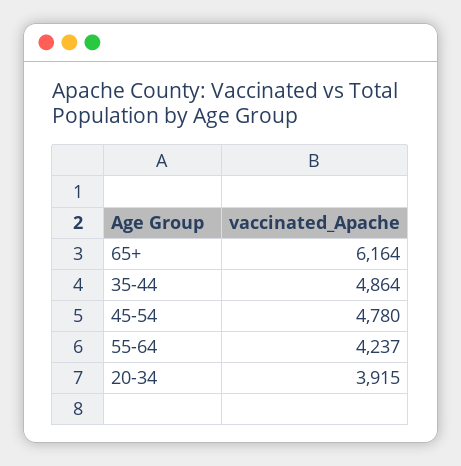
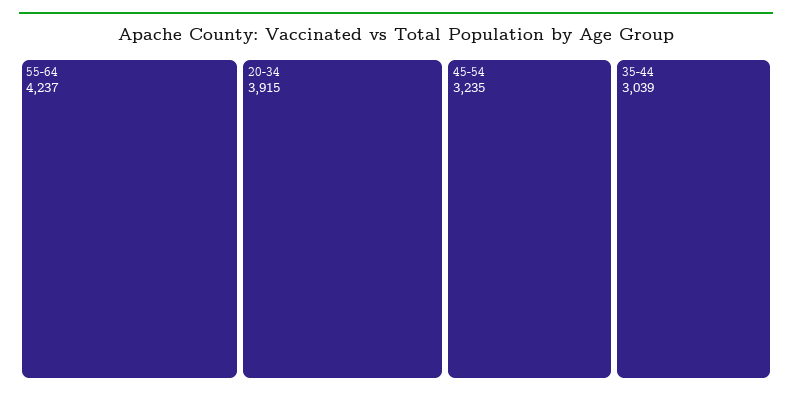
  {
-   "65+": 6164,
-   "35-44": 4864,
+   "35-44": 3039,
-   "45-54": 4780,
+   "45-54": 3235,
    "55-64": 4237,
    "20-34": 3915
  }

